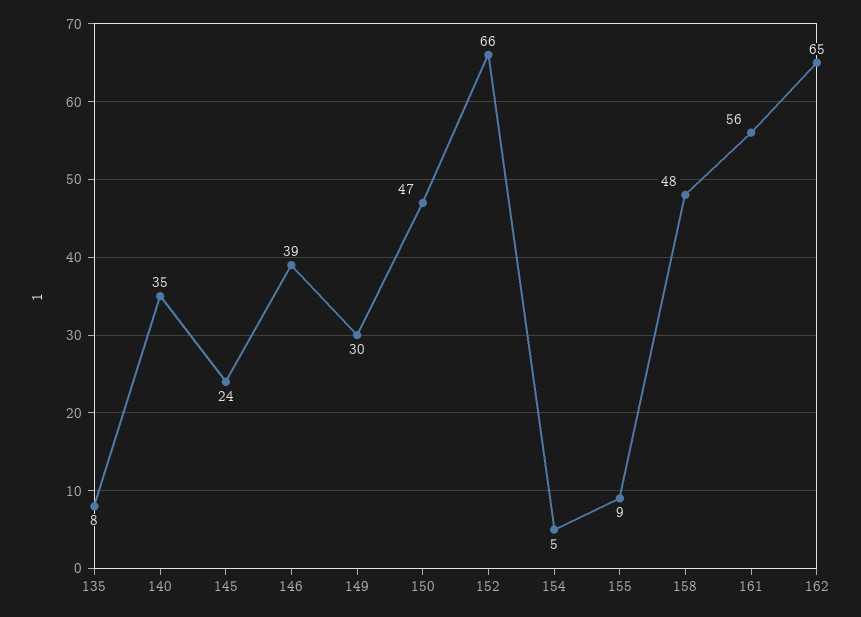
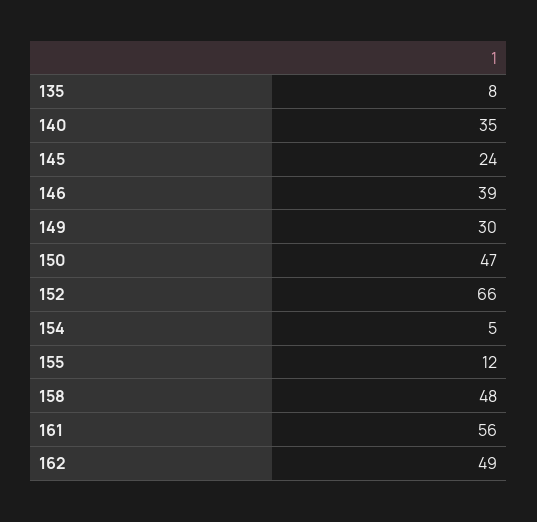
  {
    "135": 8,
    "140": 35,
    "145": 24,
    "146": 39,
    "149": 30,
    "150": 47,
    "152": 66,
    "154": 5,
-   "155": 9,
+   "155": 12,
    "158": 48,
    "161": 56,
-   "162": 65
+   "162": 49
  }

